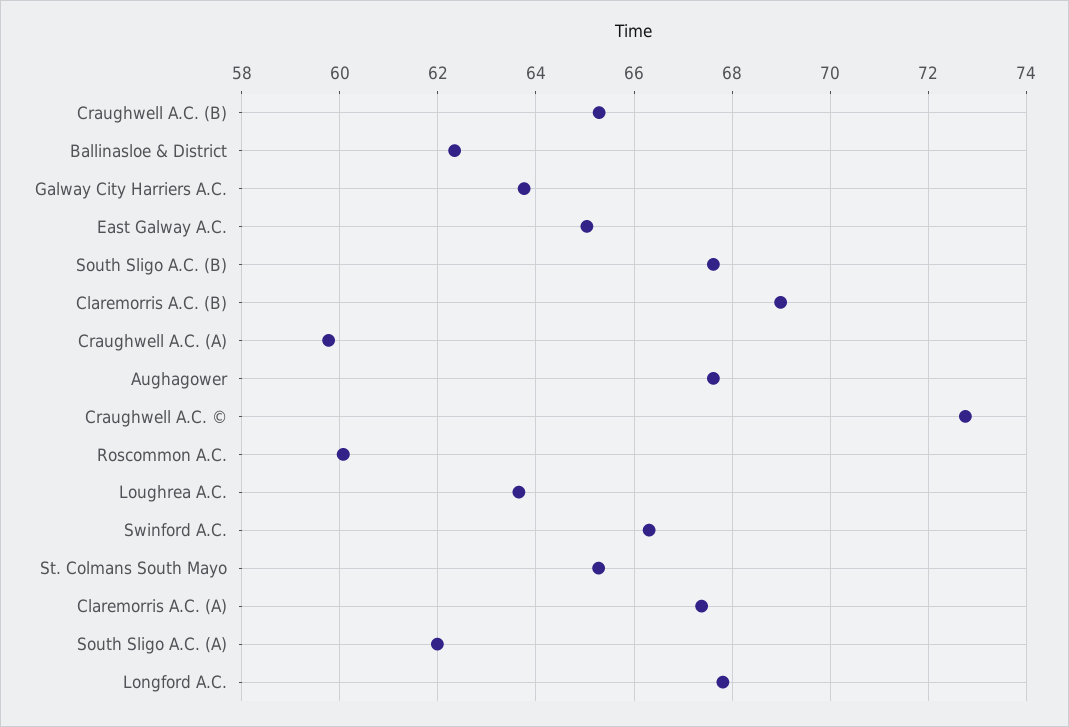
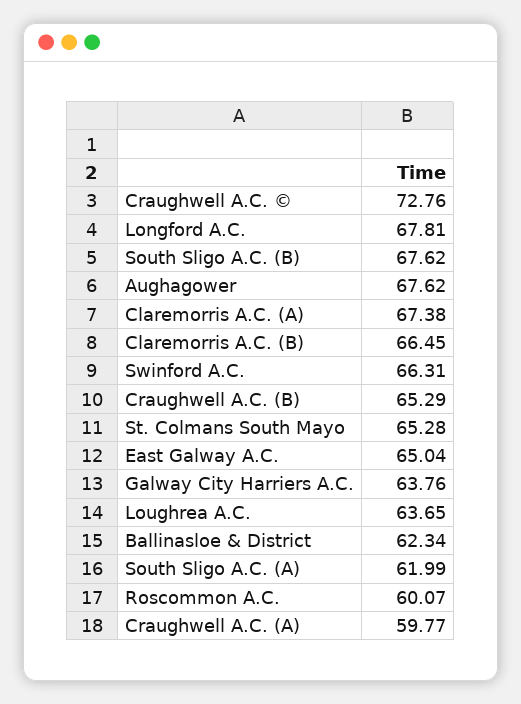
  {
    "Craughwell A.C. (B)": 65.29,
    "Ballinasloe & District": 62.34,
    "Galway City Harriers A.C.": 63.76,
    "East Galway A.C.": 65.04,
    "South Sligo A.C. (B)": 67.62,
-   "Claremorris A.C. (B)": 69,
+   "Claremorris A.C. (B)": 66.45,
    "Craughwell A.C. (A)": 59.77,
    "Aughagower": 67.62,
    "Craughwell A.C. ©": 72.76,
    "Roscommon A.C.": 60.07,
    "Loughrea A.C.": 63.65,
    "Swinford A.C.": 66.31,
    "St. Colmans South Mayo": 65.28,
    "Claremorris A.C. (A)": 67.38,
    "South Sligo A.C. (A)": 61.99,
    "Longford A.C.": 67.81
  }

